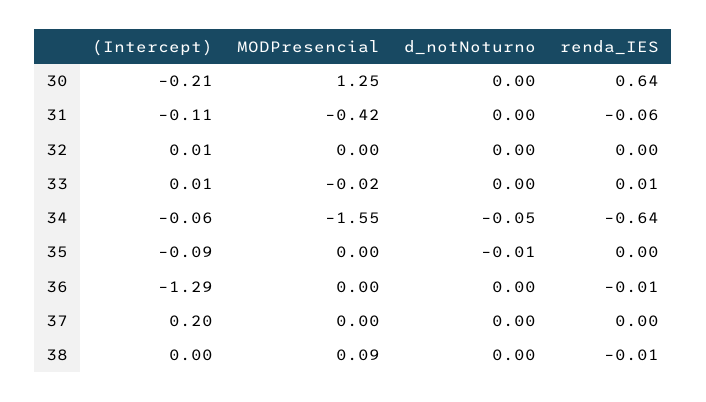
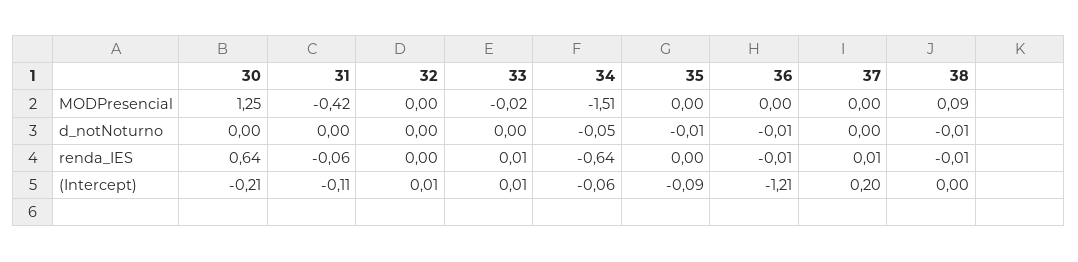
  {
    "(Intercept)": {
      "30": -0.21,
      "31": -0.11,
      "32": 0.01,
      "33": 0.01,
      "34": -0.06,
      "35": -0.09,
-     "36": -1.29,
+     "36": -1.21,
      "37": 0.2,
      "38": 0
    },
    "MODPresencial": {
      "30": 1.25,
      "31": -0.42,
      "32": 0,
      "33": -0.02,
-     "34": -1.55,
+     "34": -1.51,
      "35": 0,
      "36": 0,
      "37": 0,
      "38": 0.09
    },
    "d_notNoturno": {
      "30": 0,
      "31": 0,
      "32": 0,
      "33": 0,
      "34": -0.05,
      "35": -0.01,
-     "36": 0,
+     "36": -0.01,
      "37": 0,
-     "38": 0
+     "38": -0.01
    },
    "renda_IES": {
      "30": 0.64,
      "31": -0.06,
      "32": 0,
      "33": 0.01,
      "34": -0.64,
      "35": 0,
      "36": -0.01,
-     "37": 0,
+     "37": 0.01,
      "38": -0.01
    }
  }

